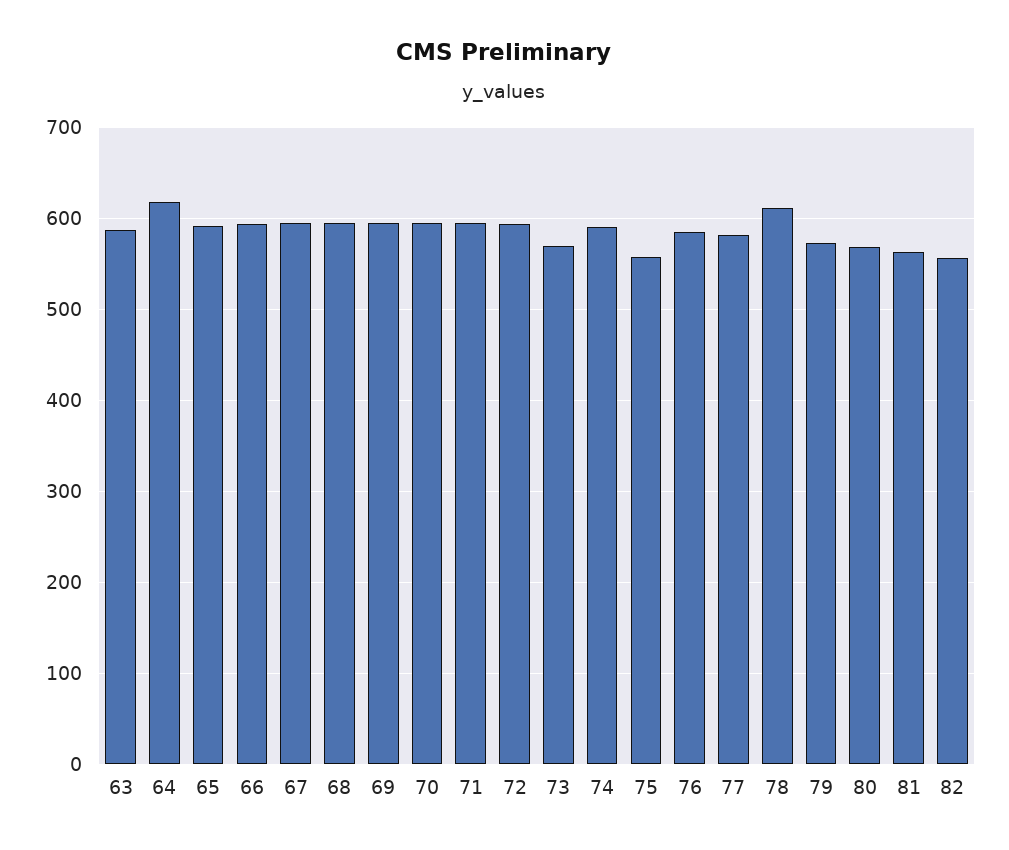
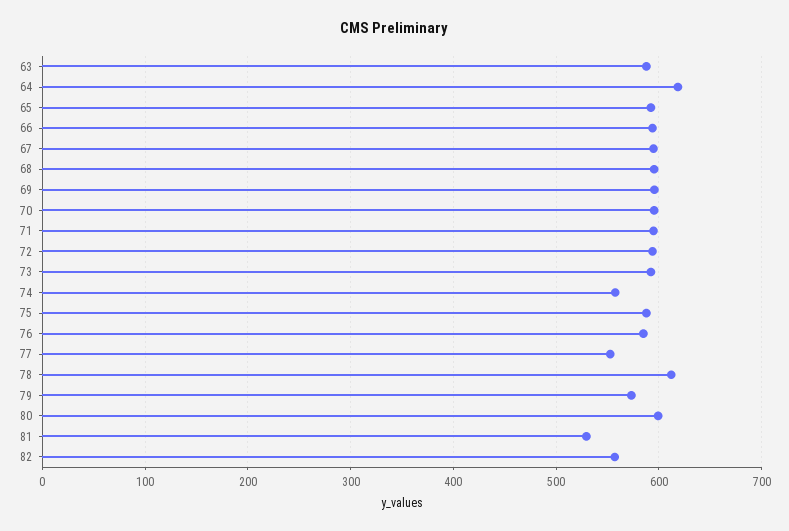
  {
    "63": 590,
    "64": 620,
    "65": 590,
    "66": 590,
    "67": 590,
    "68": 600,
    "69": 600,
    "70": 600,
    "71": 590,
    "72": 590,
-   "73": 570,
+   "73": 590,
-   "74": 590,
+   "74": 560,
-   "75": 560,
+   "75": 590,
    "76": 580,
-   "77": 580,
+   "77": 550,
    "78": 610,
    "79": 570,
-   "80": 570,
+   "80": 600,
-   "81": 560,
+   "81": 530,
    "82": 560
  }

